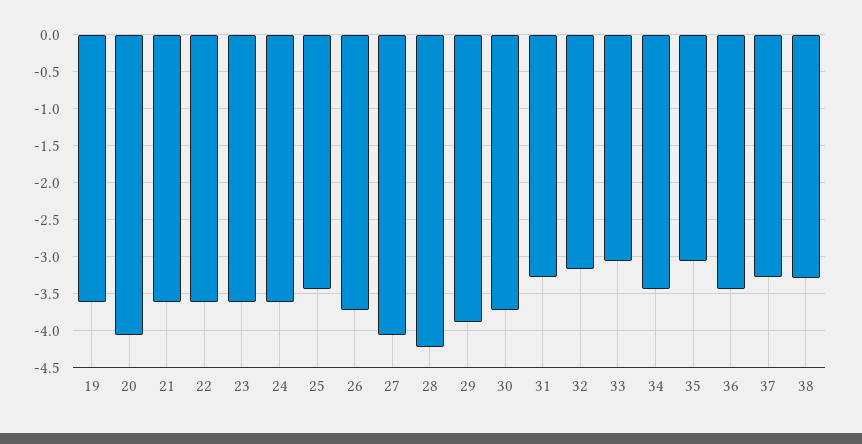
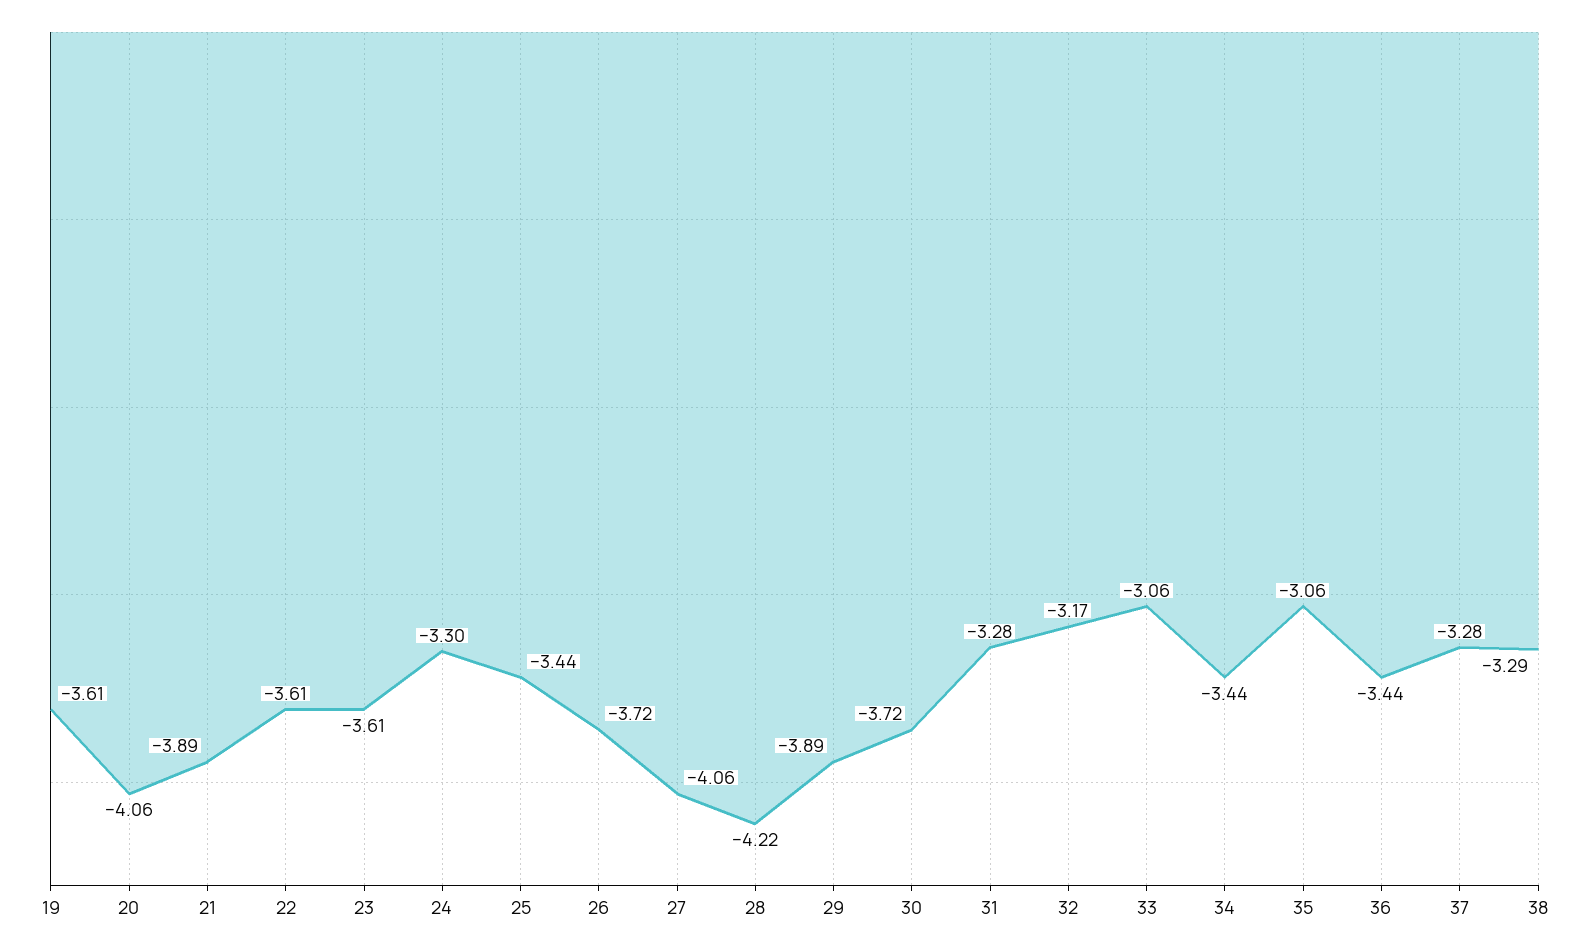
  {
    "19": -3.61,
    "20": -4.06,
-   "21": -3.6,
+   "21": -3.89,
    "22": -3.61,
    "23": -3.61,
-   "24": -3.6,
+   "24": -3.3,
    "25": -3.44,
    "26": -3.72,
    "27": -4.06,
    "28": -4.22,
    "29": -3.89,
    "30": -3.72,
    "31": -3.28,
    "32": -3.17,
    "33": -3.06,
    "34": -3.44,
    "35": -3.06,
    "36": -3.44,
    "37": -3.28,
    "38": -3.29
  }

